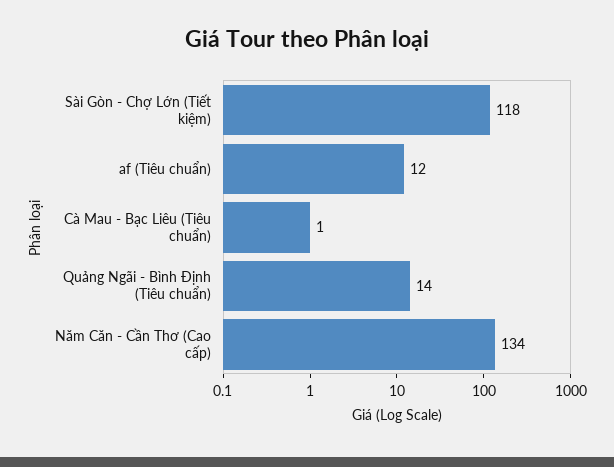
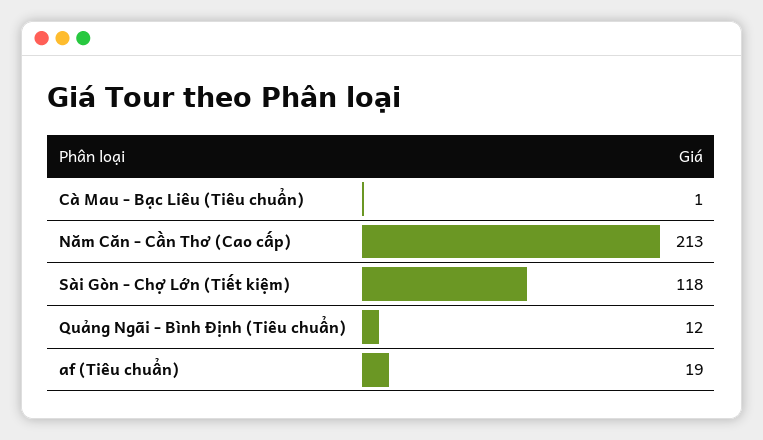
  {
    "Sài Gòn - Chợ Lớn (Tiết kiệm)": 118,
-   "af (Tiêu chuẩn)": 12,
+   "af (Tiêu chuẩn)": 19,
    "Cà Mau - Bạc Liêu (Tiêu chuẩn)": 1,
-   "Quảng Ngãi - Bình Định (Tiêu chuẩn)": 14,
+   "Quảng Ngãi - Bình Định (Tiêu chuẩn)": 12,
-   "Năm Căn - Cần Thơ (Cao cấp)": 134
+   "Năm Căn - Cần Thơ (Cao cấp)": 213
  }

